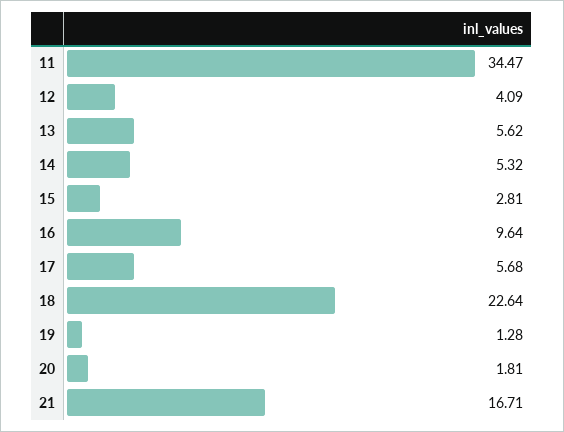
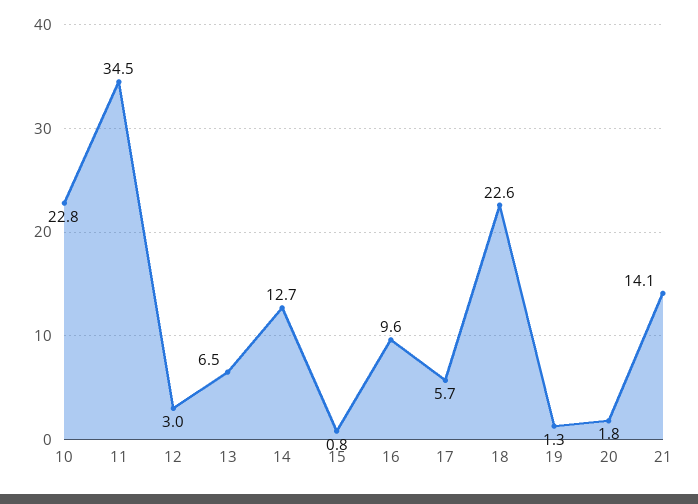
  {
    "11": 34.47,
-   "12": 4.09,
+   "12": 3,
-   "13": 5.62,
+   "13": 6.5,
-   "14": 5.32,
+   "14": 12.7,
-   "15": 2.81,
+   "15": 0.8,
    "16": 9.64,
    "17": 5.68,
    "18": 22.64,
    "19": 1.28,
    "20": 1.81,
-   "21": 16.71
+   "21": 14.1,
+   "10": 22.8
  }

